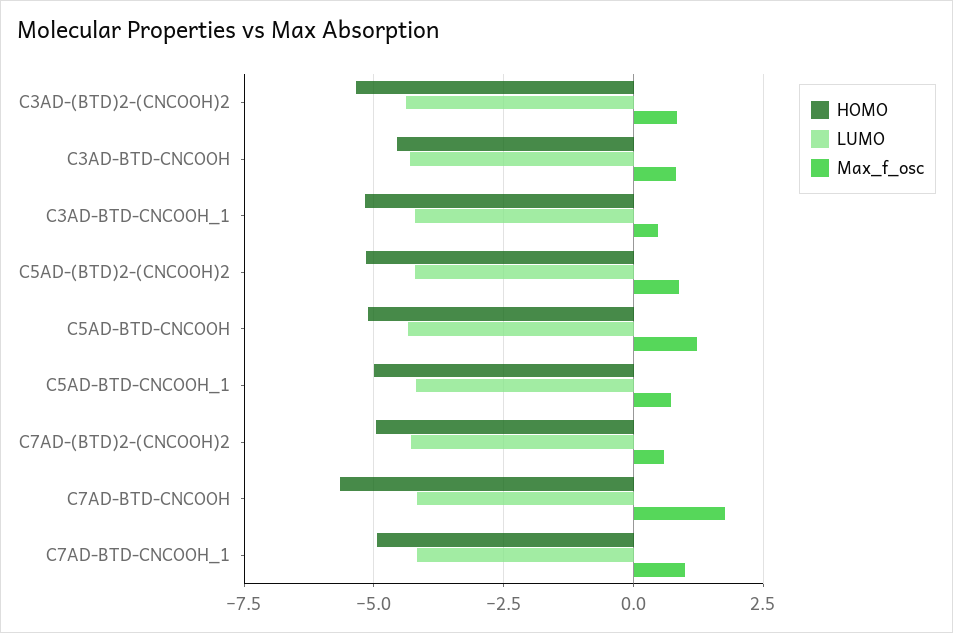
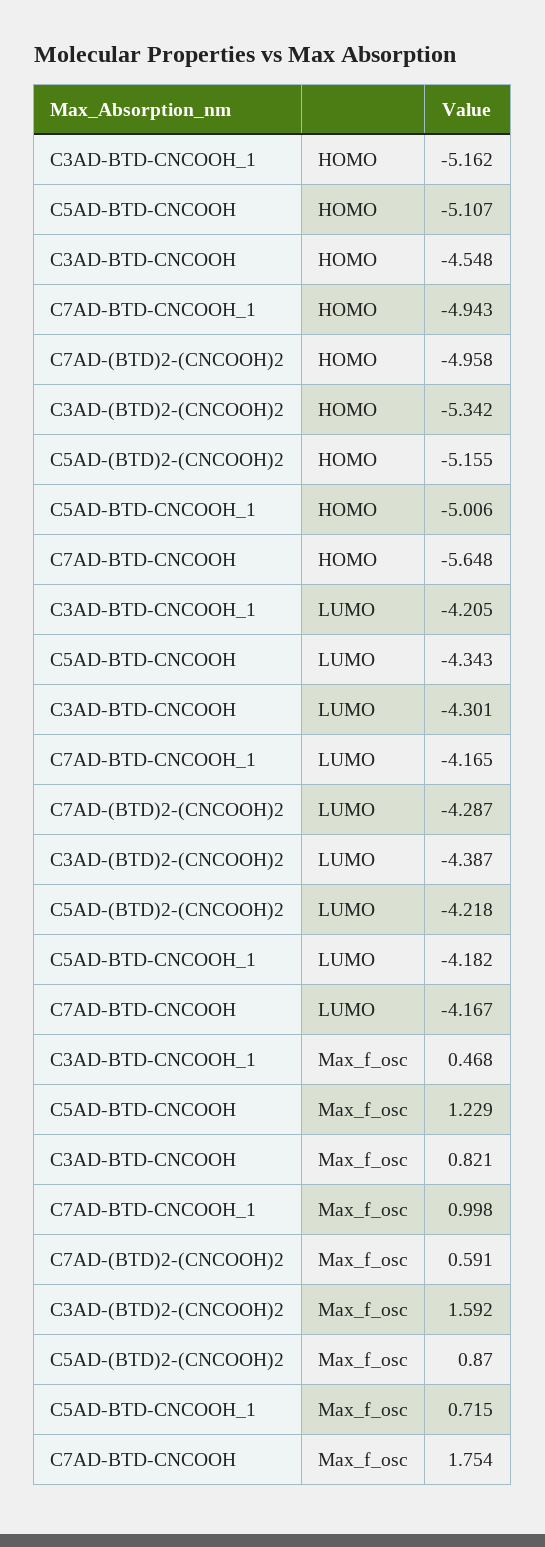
  {
    "HOMO": {
      "C3AD-(BTD)2-(CNCOOH)2": -5.342,
      "C3AD-BTD-CNCOOH": -4.548,
      "C3AD-BTD-CNCOOH_1": -5.162,
      "C5AD-(BTD)2-(CNCOOH)2": -5.155,
      "C5AD-BTD-CNCOOH": -5.107,
      "C5AD-BTD-CNCOOH_1": -5.006,
      "C7AD-(BTD)2-(CNCOOH)2": -4.958,
      "C7AD-BTD-CNCOOH": -5.648,
      "C7AD-BTD-CNCOOH_1": -4.943
    },
    "LUMO": {
      "C3AD-(BTD)2-(CNCOOH)2": -4.387,
      "C3AD-BTD-CNCOOH": -4.301,
      "C3AD-BTD-CNCOOH_1": -4.205,
      "C5AD-(BTD)2-(CNCOOH)2": -4.218,
      "C5AD-BTD-CNCOOH": -4.343,
      "C5AD-BTD-CNCOOH_1": -4.182,
      "C7AD-(BTD)2-(CNCOOH)2": -4.287,
      "C7AD-BTD-CNCOOH": -4.167,
      "C7AD-BTD-CNCOOH_1": -4.165
    },
    "Max_f_osc": {
-     "C3AD-(BTD)2-(CNCOOH)2": 0.75,
+     "C3AD-(BTD)2-(CNCOOH)2": 1.592,
      "C3AD-BTD-CNCOOH": 0.821,
      "C3AD-BTD-CNCOOH_1": 0.468,
      "C5AD-(BTD)2-(CNCOOH)2": 0.87,
      "C5AD-BTD-CNCOOH": 1.229,
      "C5AD-BTD-CNCOOH_1": 0.715,
      "C7AD-(BTD)2-(CNCOOH)2": 0.591,
      "C7AD-BTD-CNCOOH": 1.754,
      "C7AD-BTD-CNCOOH_1": 0.998
    }
  }

